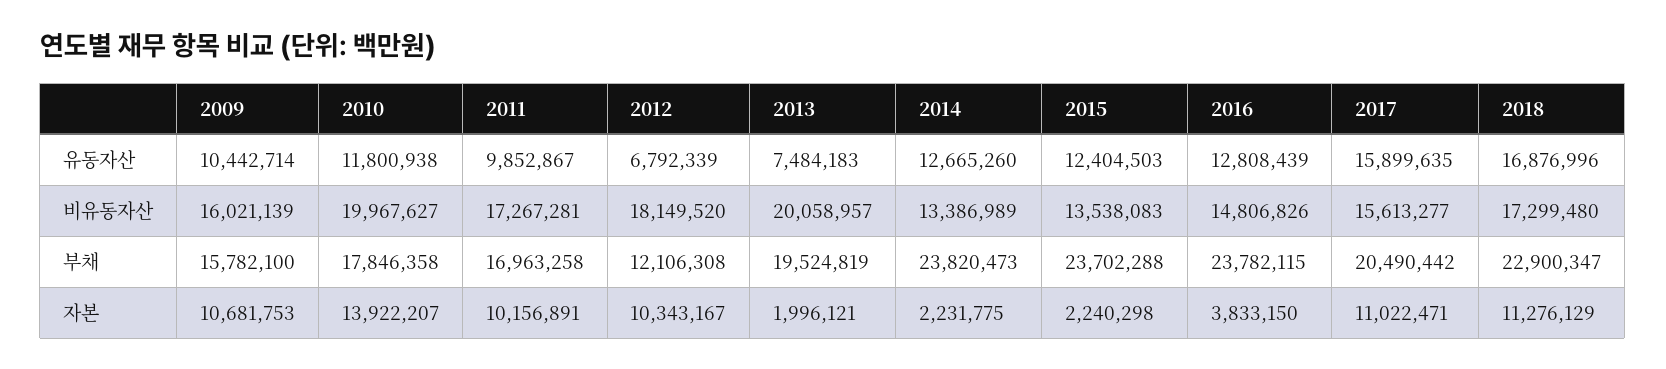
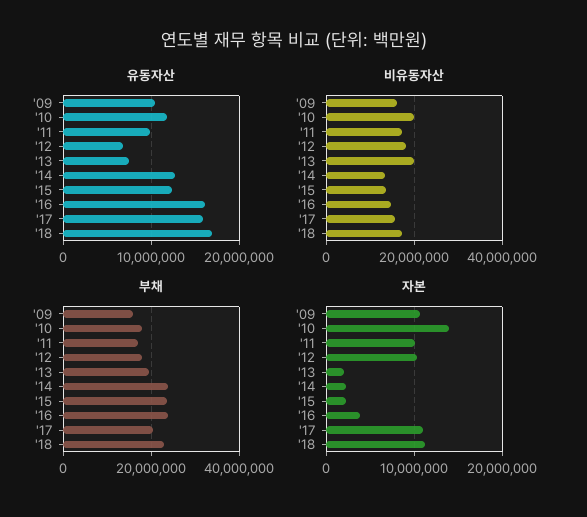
  {
    "유동자산": {
      "2009": 10442714,
      "2010": 11800938,
      "2011": 9852867,
      "2012": 6792339,
      "2013": 7484183,
      "2014": 12665260,
      "2015": 12404503,
-     "2016": 12808439,
+     "2016": 16000000,
      "2017": 15899635,
      "2018": 16876996
    },
    "비유동자산": {
      "2009": 16021139,
      "2010": 19967627,
      "2011": 17267281,
      "2012": 18149520,
      "2013": 20058957,
      "2014": 13386989,
      "2015": 13538083,
      "2016": 14806826,
      "2017": 15613277,
      "2018": 17299480
    },
    "부채": {
      "2009": 15782100,
      "2010": 17846358,
      "2011": 16963258,
-     "2012": 12106308,
+     "2012": 18000000,
      "2013": 19524819,
      "2014": 23820473,
      "2015": 23702288,
      "2016": 23782115,
      "2017": 20490442,
      "2018": 22900347
    },
    "자본": {
      "2009": 10681753,
      "2010": 13922207,
      "2011": 10156891,
      "2012": 10343167,
      "2013": 1996121,
      "2014": 2231775,
      "2015": 2240298,
      "2016": 3833150,
      "2017": 11022471,
      "2018": 11276129
    }
  }

